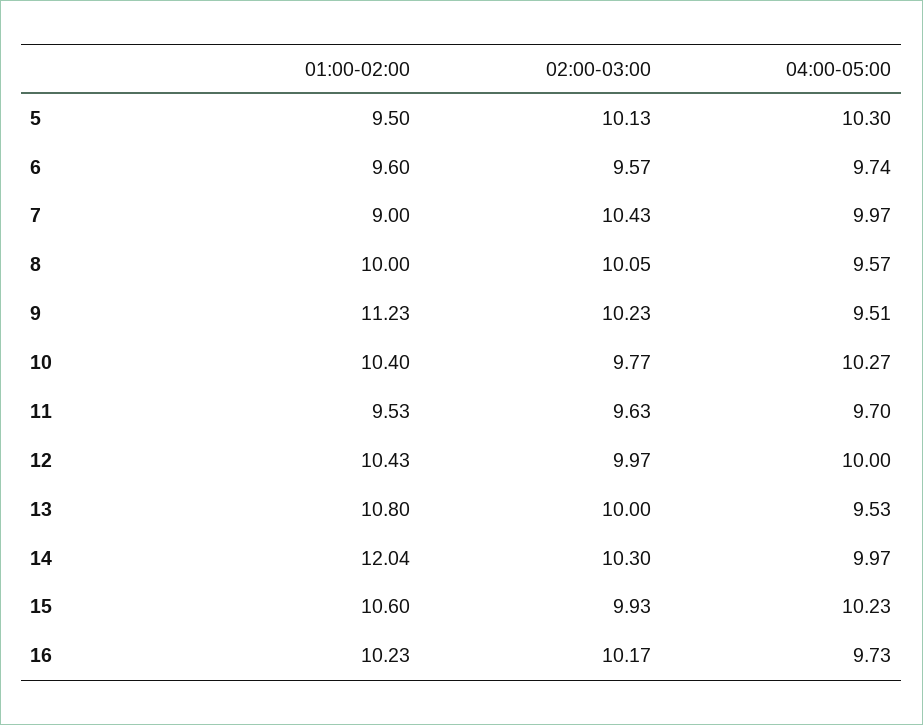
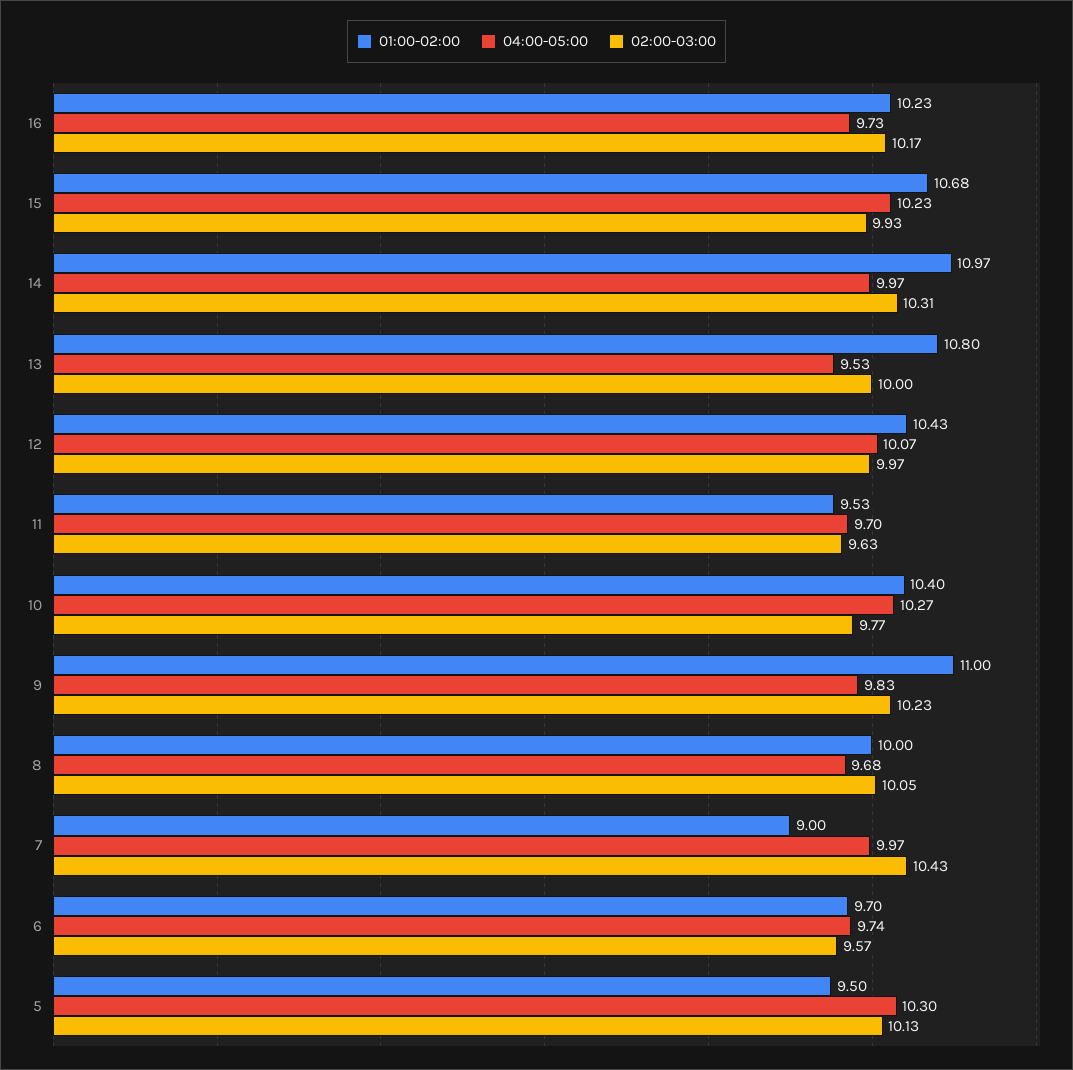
  {
    "01:00-02:00": {
      "5": 9.5,
-     "6": 9.6,
+     "6": 9.7,
      "7": 9,
      "8": 10,
-     "9": 11.23,
+     "9": 11,
      "10": 10.4,
      "11": 9.53,
      "12": 10.43,
      "13": 10.8,
-     "14": 12.04,
+     "14": 10.97,
-     "15": 10.6,
+     "15": 10.68,
      "16": 10.23
    },
    "02:00-03:00": {
      "5": 10.13,
      "6": 9.57,
      "7": 10.43,
      "8": 10.05,
      "9": 10.23,
      "10": 9.77,
      "11": 9.63,
      "12": 9.97,
      "13": 10,
-     "14": 10.3,
+     "14": 10.31,
      "15": 9.93,
      "16": 10.17
    },
    "04:00-05:00": {
      "5": 10.3,
      "6": 9.74,
      "7": 9.97,
-     "8": 9.57,
+     "8": 9.68,
-     "9": 9.51,
+     "9": 9.83,
      "10": 10.27,
      "11": 9.7,
-     "12": 10,
+     "12": 10.07,
      "13": 9.53,
      "14": 9.97,
      "15": 10.23,
      "16": 9.73
    }
  }

